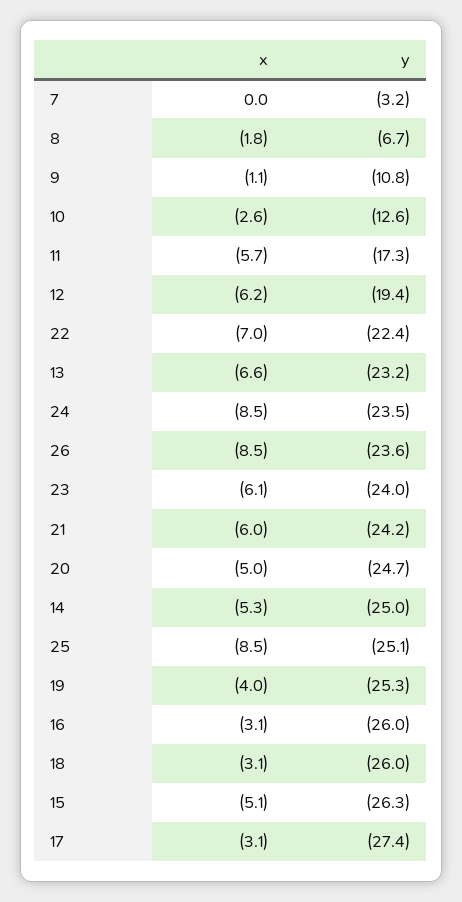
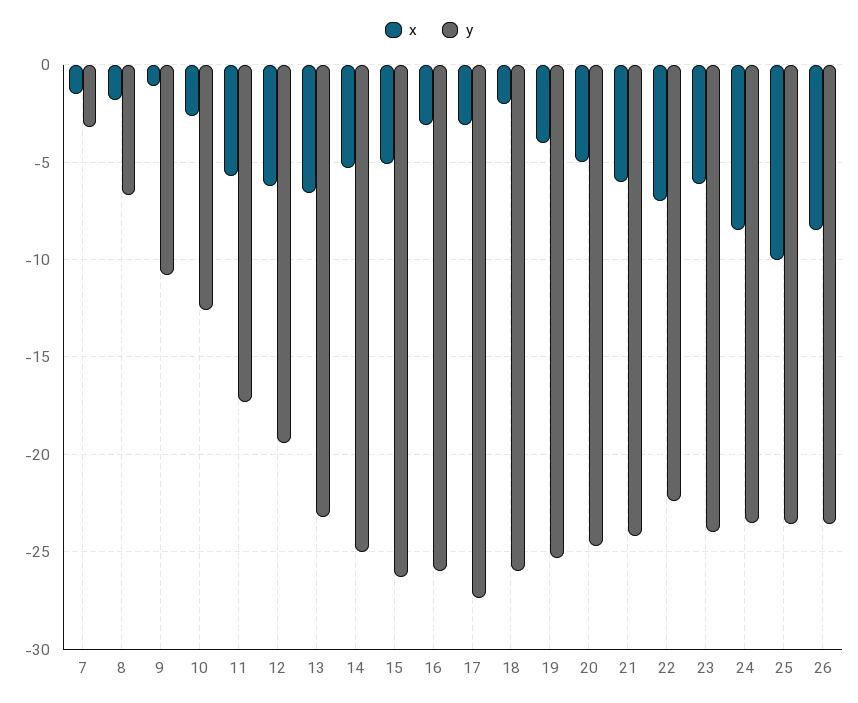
  {
    "x": {
-     "7": 0,
+     "7": -1.5,
      "8": -1.8,
      "9": -1.1,
      "10": -2.6,
      "11": -5.7,
      "12": -6.2,
      "22": -7,
      "13": -6.6,
      "24": -8.5,
      "26": -8.5,
      "23": -6.1,
      "21": -6,
      "20": -5,
      "14": -5.3,
-     "25": -8.5,
+     "25": -10,
      "19": -4,
      "16": -3.1,
-     "18": -3.1,
+     "18": -2,
      "15": -5.1,
      "17": -3.1
    },
    "y": {
      "7": -3.2,
      "8": -6.7,
      "9": -10.8,
      "10": -12.6,
      "11": -17.3,
      "12": -19.4,
      "22": -22.4,
      "13": -23.2,
      "24": -23.5,
      "26": -23.6,
      "23": -24,
      "21": -24.2,
      "20": -24.7,
      "14": -25,
-     "25": -25.1,
+     "25": -23.5,
      "19": -25.3,
      "16": -26,
      "18": -26,
      "15": -26.3,
      "17": -27.4
    }
  }

